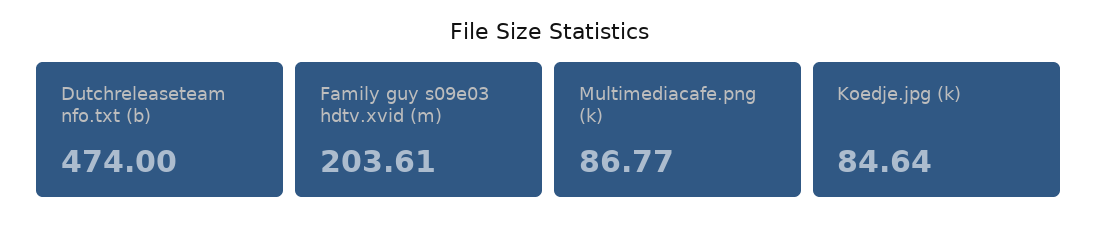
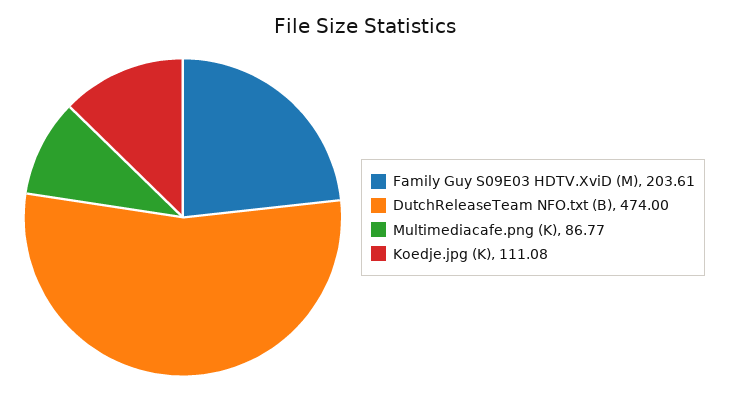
  {
    "Dutchreleaseteam nfo.txt (b)": 474,
    "Family guy s09e03 hdtv.xvid (m)": 203.61,
    "Multimediacafe.png (k)": 86.77,
-   "Koedje.jpg (k)": 84.64
+   "Koedje.jpg (k)": 111.08
  }

